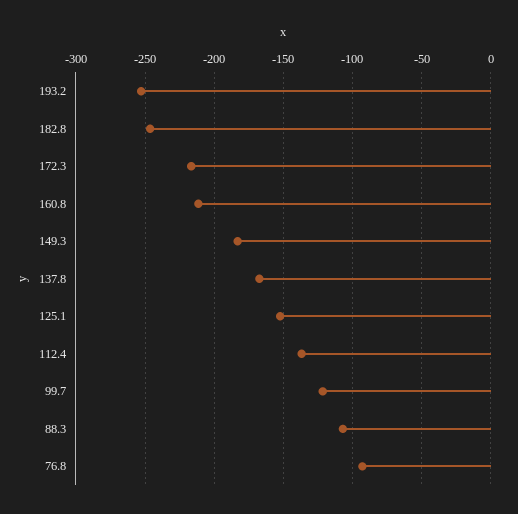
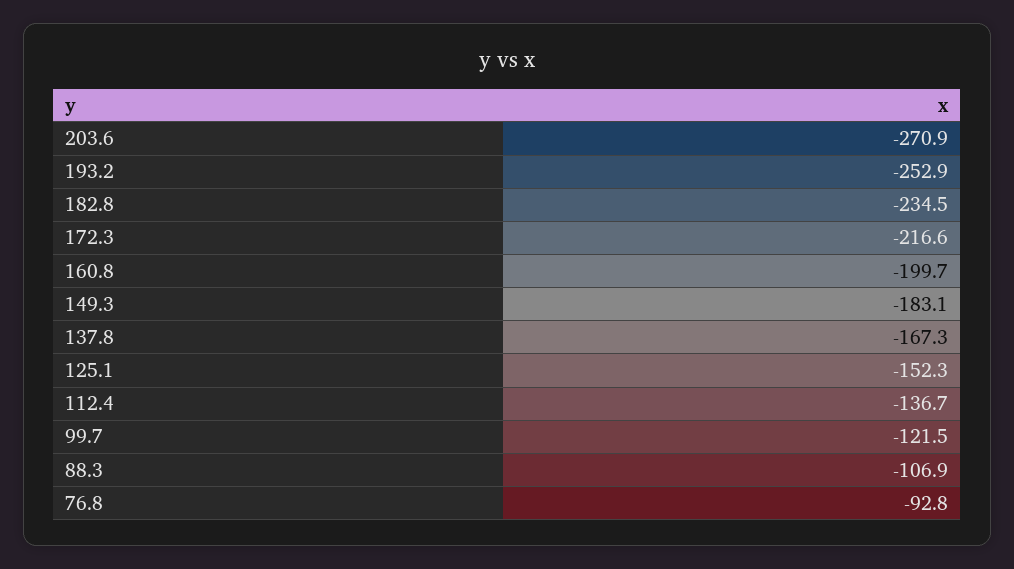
  {
    "193.2": -252.9,
-   "182.8": -245,
+   "182.8": -234.5,
    "172.3": -216.6,
-   "160.8": -210,
+   "160.8": -199.7,
    "149.3": -183.1,
    "137.8": -167.3,
    "125.1": -152.3,
    "112.4": -136.7,
    "99.7": -121.5,
    "88.3": -106.9,
-   "76.8": -92.8
+   "76.8": -92.8,
+   "203.6": -270.9
  }

